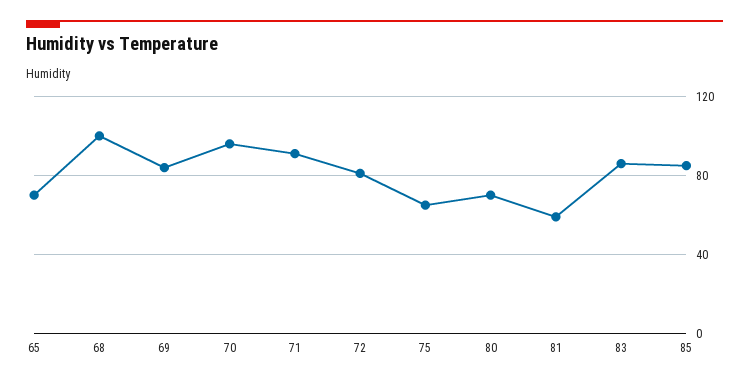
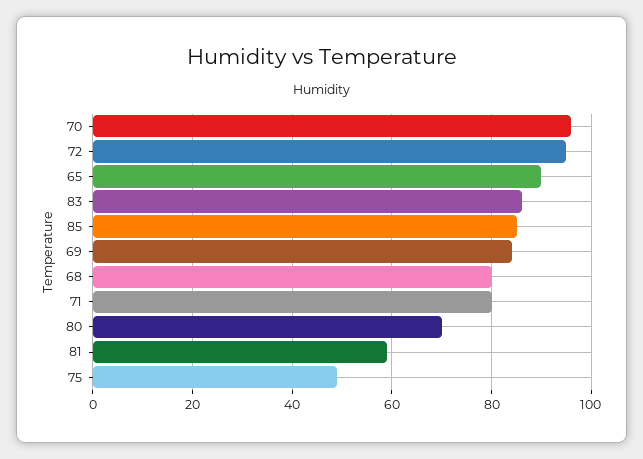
  {
-   "65": 70,
+   "65": 90,
-   "68": 100,
+   "68": 80,
    "69": 85,
    "70": 95,
-   "71": 90,
+   "71": 80,
-   "72": 80,
+   "72": 95,
-   "75": 65,
+   "75": 50,
    "80": 70,
    "81": 60,
    "83": 85,
    "85": 85
  }

